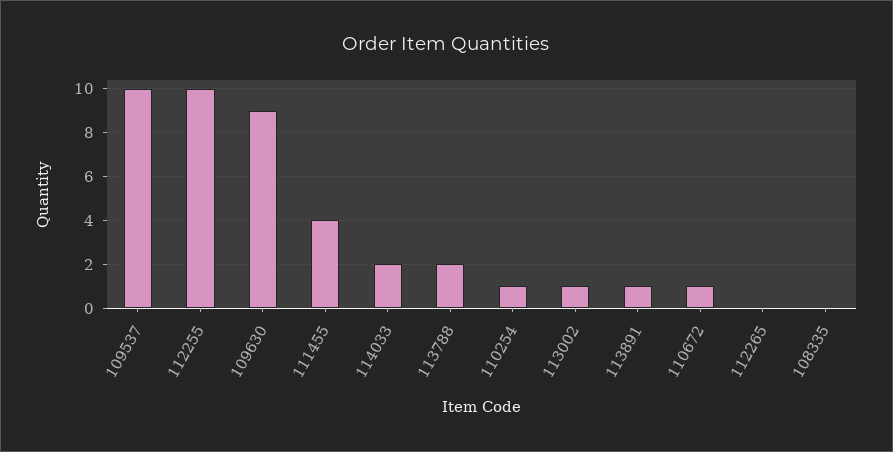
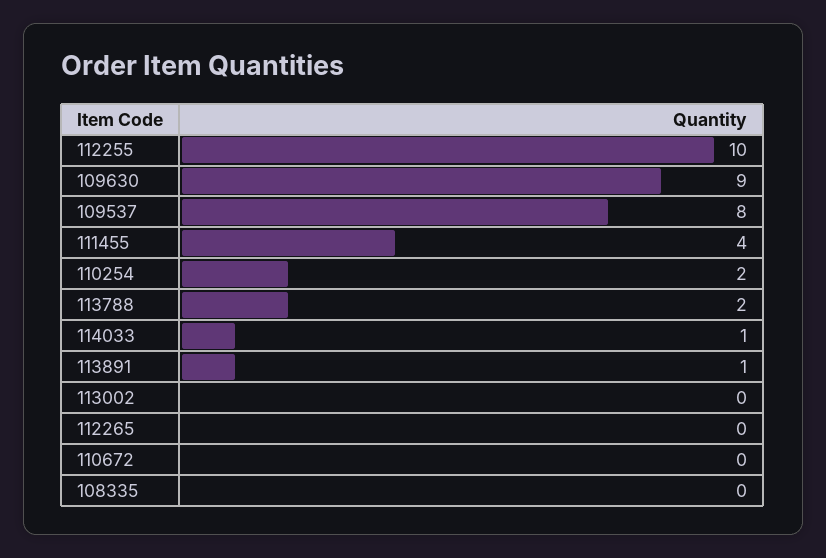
  {
-   "109537": 10,
+   "109537": 8,
    "112255": 10,
    "109630": 9,
    "111455": 4,
-   "114033": 2,
+   "114033": 1,
    "113788": 2,
-   "110254": 1,
+   "110254": 2,
-   "113002": 1,
+   "113002": 0,
    "113891": 1,
-   "110672": 1,
+   "110672": 0,
    "112265": 0,
    "108335": 0
  }

